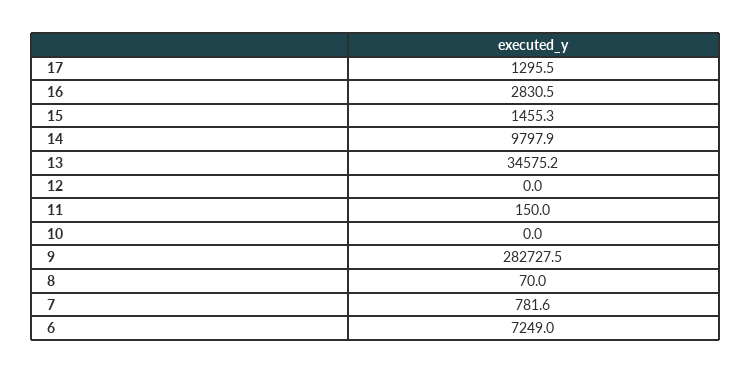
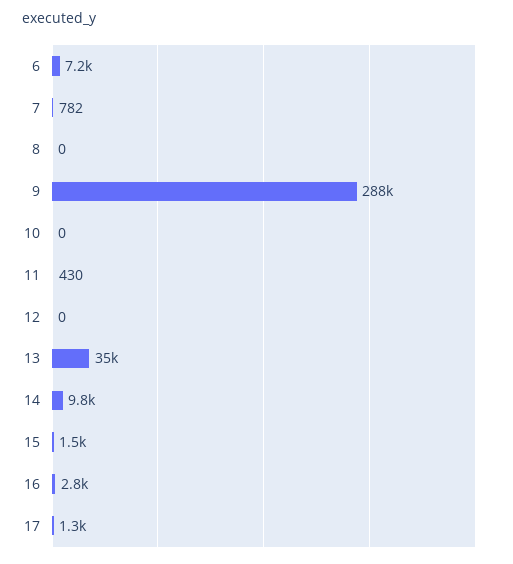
  {
    "17": 1295.5,
    "16": 2830.5,
    "15": 1455.3,
    "14": 9797.9,
    "13": 34575.2,
    "12": 0,
-   "11": 150,
+   "11": 430,
    "10": 0,
-   "9": 282727.5,
+   "9": 288000,
-   "8": 70,
+   "8": 0,
    "7": 781.6,
    "6": 7249
  }

